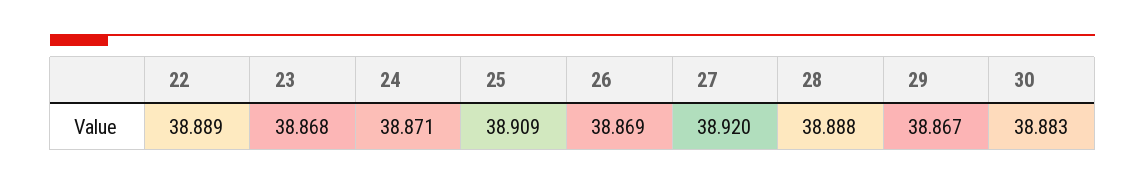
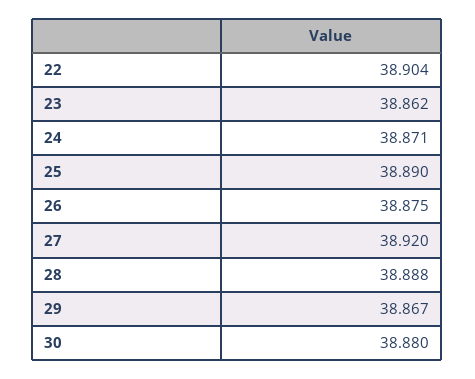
  {
-   "22": 38.889,
+   "22": 38.904,
-   "23": 38.868,
+   "23": 38.862,
    "24": 38.871,
-   "25": 38.909,
+   "25": 38.89,
-   "26": 38.869,
+   "26": 38.875,
    "27": 38.92,
    "28": 38.888,
    "29": 38.867,
-   "30": 38.883
+   "30": 38.88
  }

